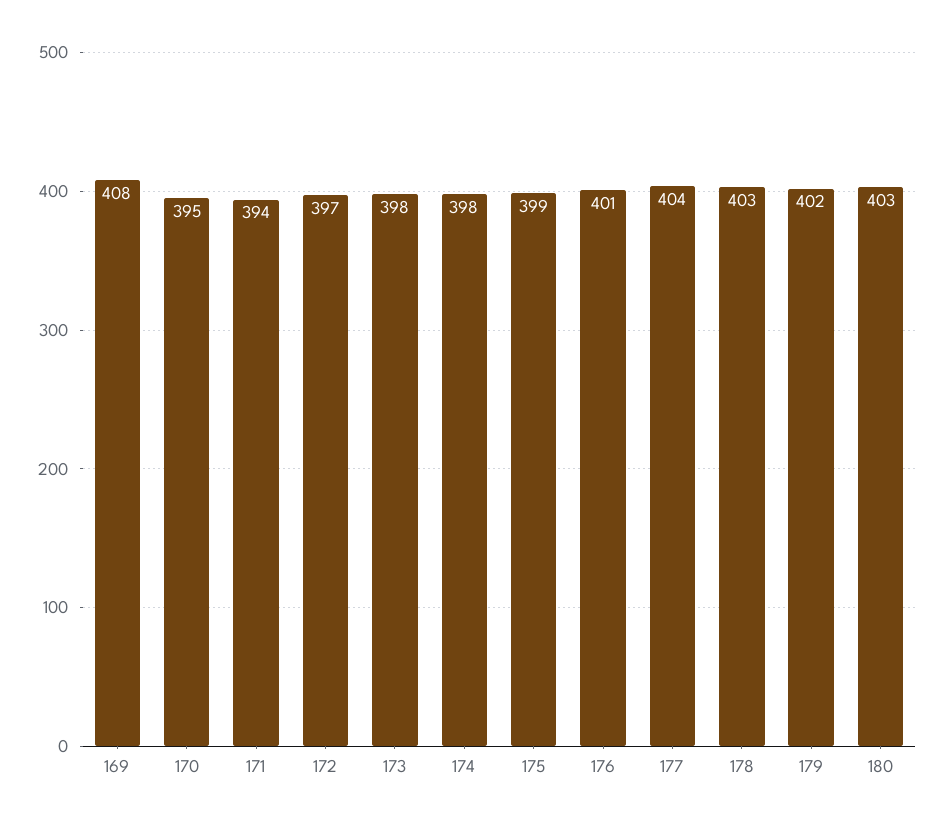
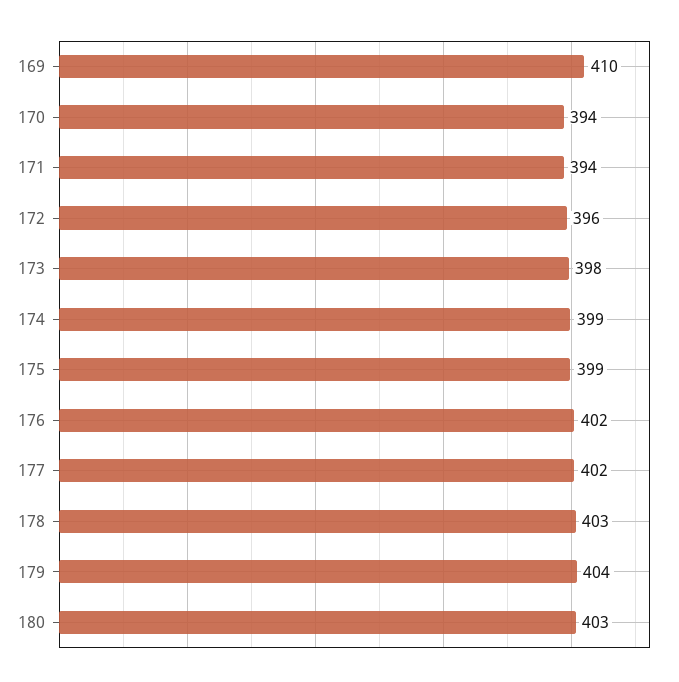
  {
-   "169": 408,
+   "169": 410,
-   "170": 395,
+   "170": 394,
    "171": 394,
-   "172": 397,
+   "172": 396,
    "173": 398,
-   "174": 398,
+   "174": 399,
    "175": 399,
-   "176": 401,
+   "176": 402,
-   "177": 404,
+   "177": 402,
    "178": 403,
-   "179": 402,
+   "179": 404,
    "180": 403
  }

